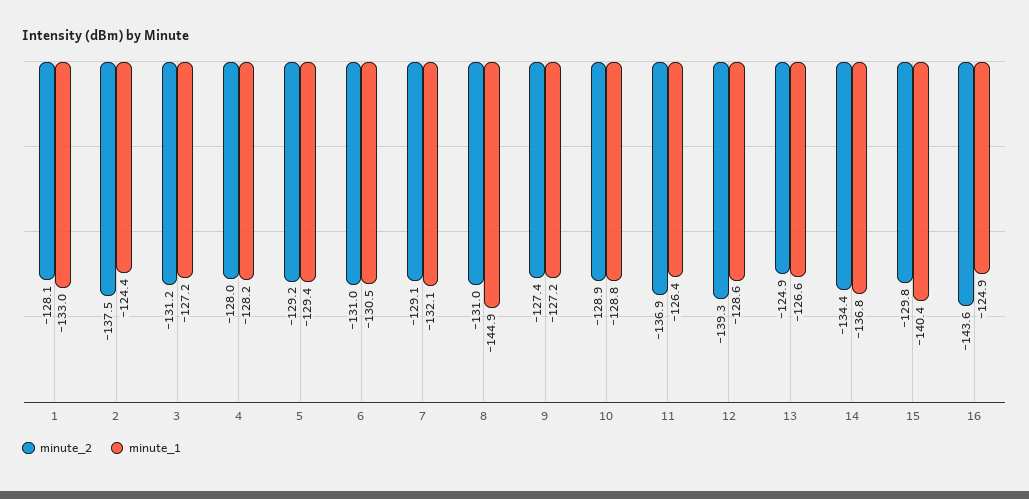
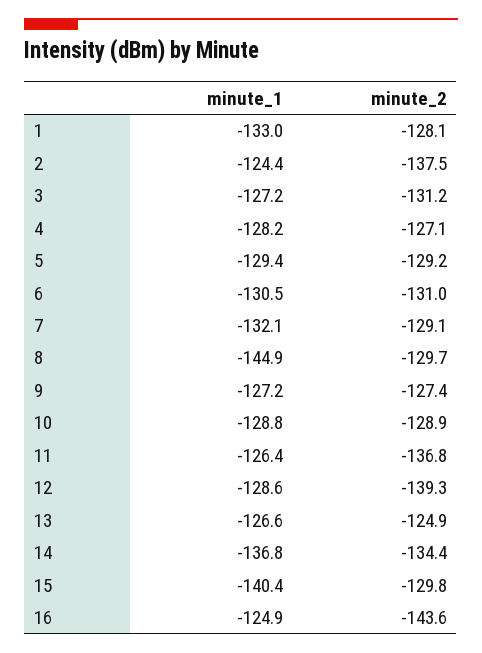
  {
    "minute_2": {
      "1": -128.1,
      "2": -137.5,
      "3": -131.2,
-     "4": -128,
+     "4": -127.1,
      "5": -129.2,
      "6": -131,
      "7": -129.1,
-     "8": -131,
+     "8": -129.7,
      "9": -127.4,
      "10": -128.9,
-     "11": -136.9,
+     "11": -136.8,
      "12": -139.3,
      "13": -124.9,
      "14": -134.4,
      "15": -129.8,
      "16": -143.6
    },
    "minute_1": {
      "1": -133,
      "2": -124.4,
      "3": -127.2,
      "4": -128.2,
      "5": -129.4,
      "6": -130.5,
      "7": -132.1,
      "8": -144.9,
      "9": -127.2,
      "10": -128.8,
      "11": -126.4,
      "12": -128.6,
      "13": -126.6,
      "14": -136.8,
      "15": -140.4,
      "16": -124.9
    }
  }

